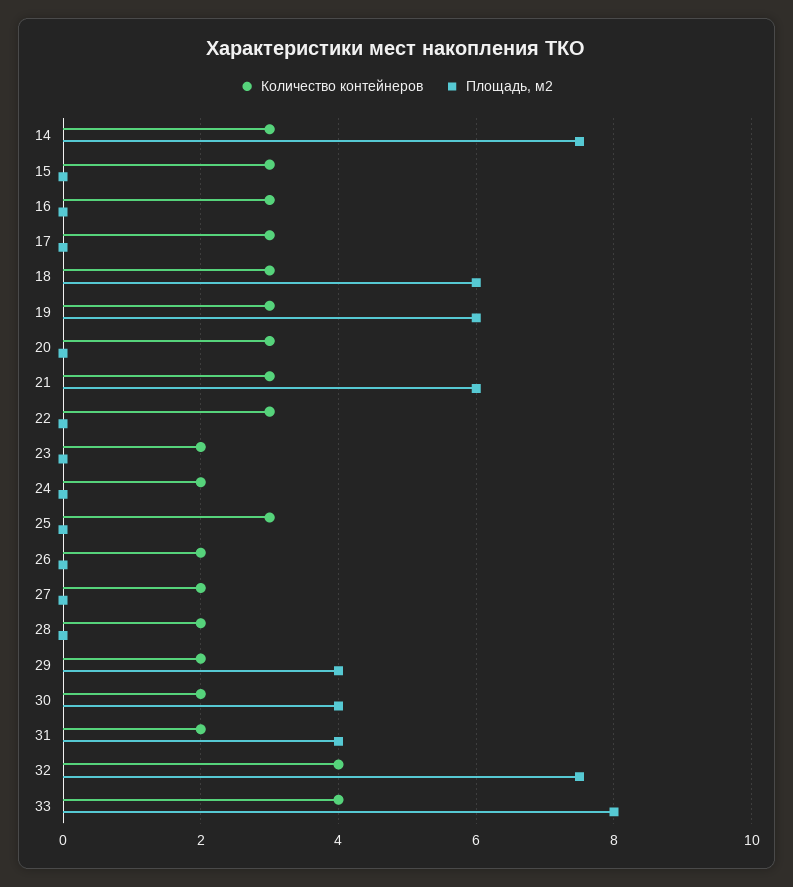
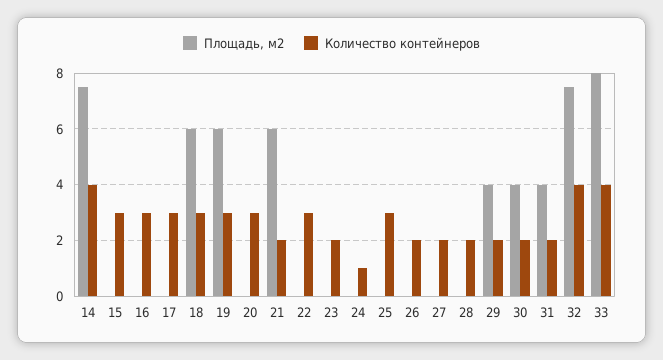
  {
    "Количество контейнеров": {
-     "14": 3,
+     "14": 4,
      "15": 3,
      "16": 3,
      "17": 3,
      "18": 3,
      "19": 3,
      "20": 3,
-     "21": 3,
+     "21": 2,
      "22": 3,
      "23": 2,
-     "24": 2,
+     "24": 1,
      "25": 3,
      "26": 2,
      "27": 2,
      "28": 2,
      "29": 2,
      "30": 2,
      "31": 2,
      "32": 4,
      "33": 4
    },
    "Площадь, м2": {
      "14": 7.5,
      "15": 0,
      "16": 0,
      "17": 0,
      "18": 6,
      "19": 6,
      "20": 0,
      "21": 6,
      "22": 0,
      "23": 0,
      "24": 0,
      "25": 0,
      "26": 0,
      "27": 0,
      "28": 0,
      "29": 4,
      "30": 4,
      "31": 4,
      "32": 7.5,
      "33": 8
    }
  }

